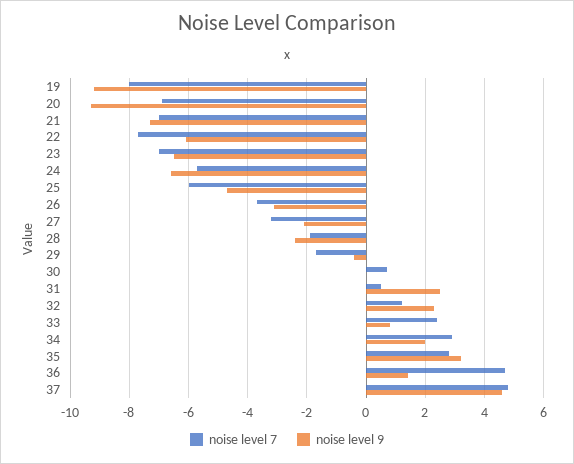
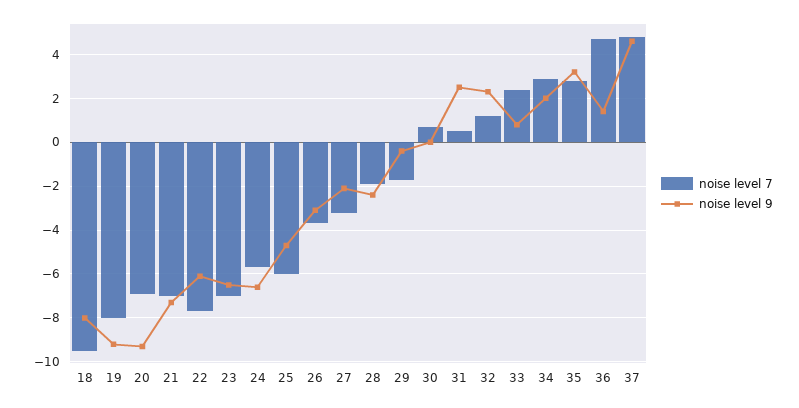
  {
    "noise level 7": {
      "19": -8,
      "20": -7,
      "21": -7,
      "22": -7.5,
      "23": -7,
      "24": -5.5,
      "25": -6,
      "26": -3.5,
      "27": -3,
      "28": -2,
      "29": -1.5,
      "30": 0.5,
      "31": 0.5,
      "32": 1,
      "33": 2.5,
      "34": 3,
      "35": 3,
      "36": 4.5,
-     "37": 5
+     "37": 5,
+     "18": -9.5
    },
    "noise level 9": {
      "19": -9,
      "20": -9.5,
      "21": -7.5,
      "22": -6,
      "23": -6.5,
      "24": -6.5,
      "25": -4.5,
      "26": -3,
      "27": -2,
      "28": -2.5,
      "29": -0.5,
      "30": 0,
      "31": 2.5,
      "32": 2.5,
      "33": 1,
      "34": 2,
      "35": 3,
      "36": 1.5,
-     "37": 4.5
+     "37": 4.5,
+     "18": -8
    }
  }

